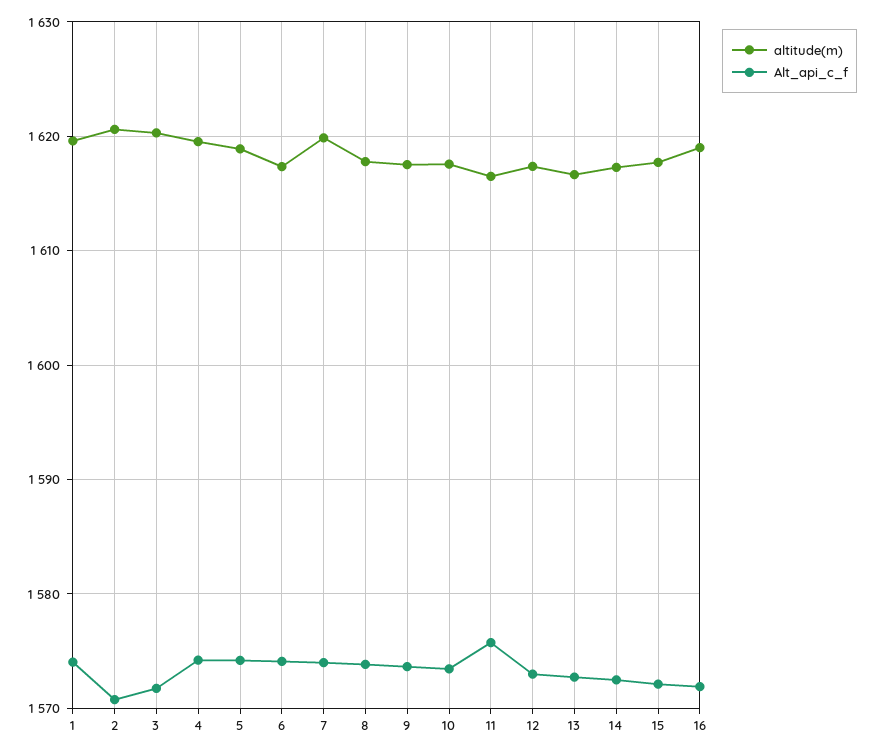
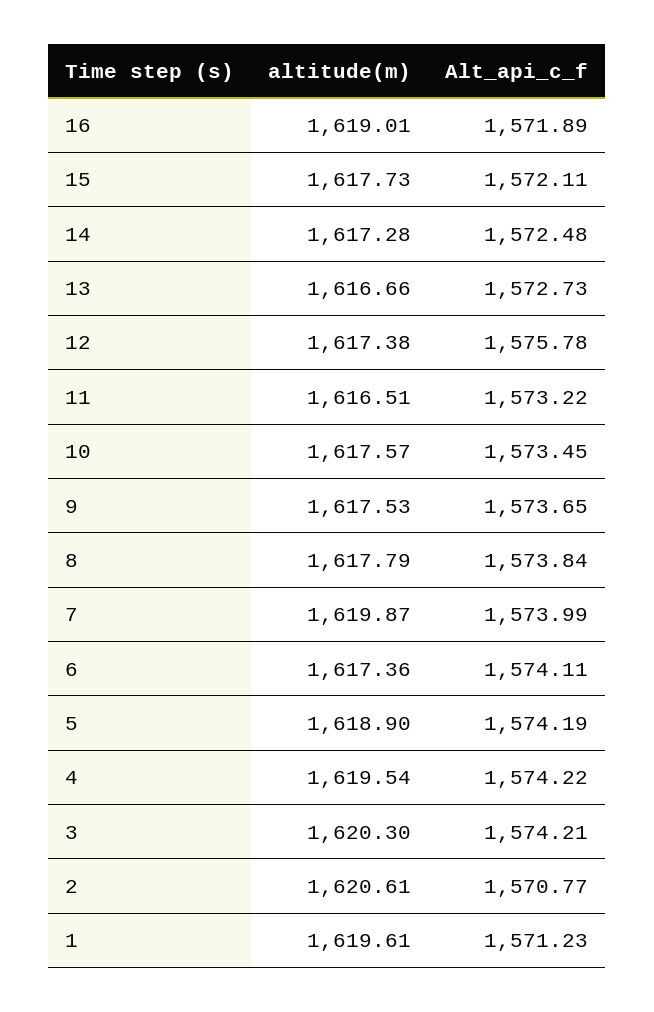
  {
    "altitude(m)": {
      "1": 1619.61,
      "2": 1620.61,
      "3": 1620.3,
      "4": 1619.54,
      "5": 1618.9,
      "6": 1617.36,
      "7": 1619.87,
      "8": 1617.79,
      "9": 1617.53,
      "10": 1617.57,
      "11": 1616.51,
      "12": 1617.38,
      "13": 1616.66,
      "14": 1617.28,
      "15": 1617.73,
      "16": 1619.01
    },
    "Alt_api_c_f": {
-     "1": 1574,
+     "1": 1571.23,
      "2": 1570.77,
-     "3": 1572,
+     "3": 1574.21,
      "4": 1574.22,
      "5": 1574.19,
      "6": 1574.11,
      "7": 1573.99,
      "8": 1573.84,
      "9": 1573.65,
      "10": 1573.45,
-     "11": 1576,
+     "11": 1573.22,
-     "12": 1573,
+     "12": 1575.78,
      "13": 1572.73,
      "14": 1572.48,
      "15": 1572.11,
      "16": 1571.89
    }
  }

